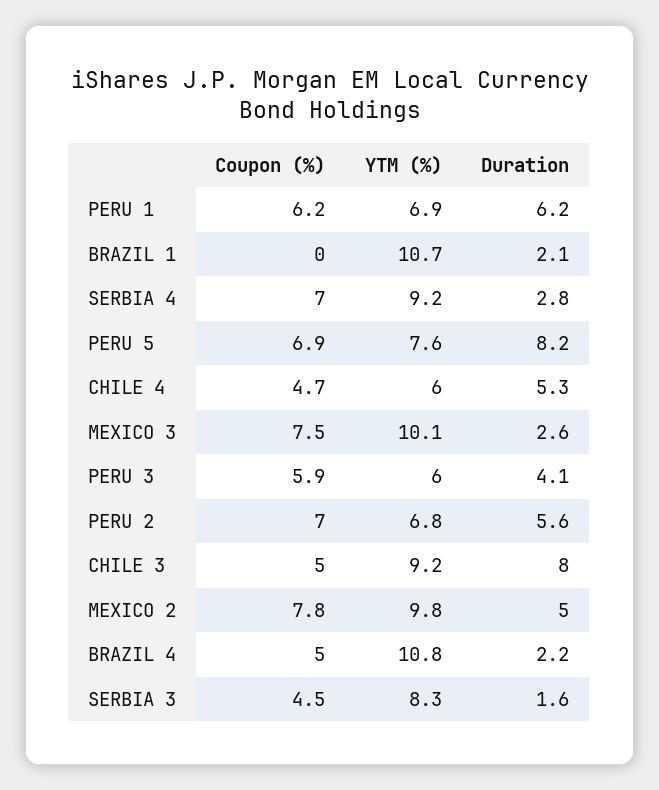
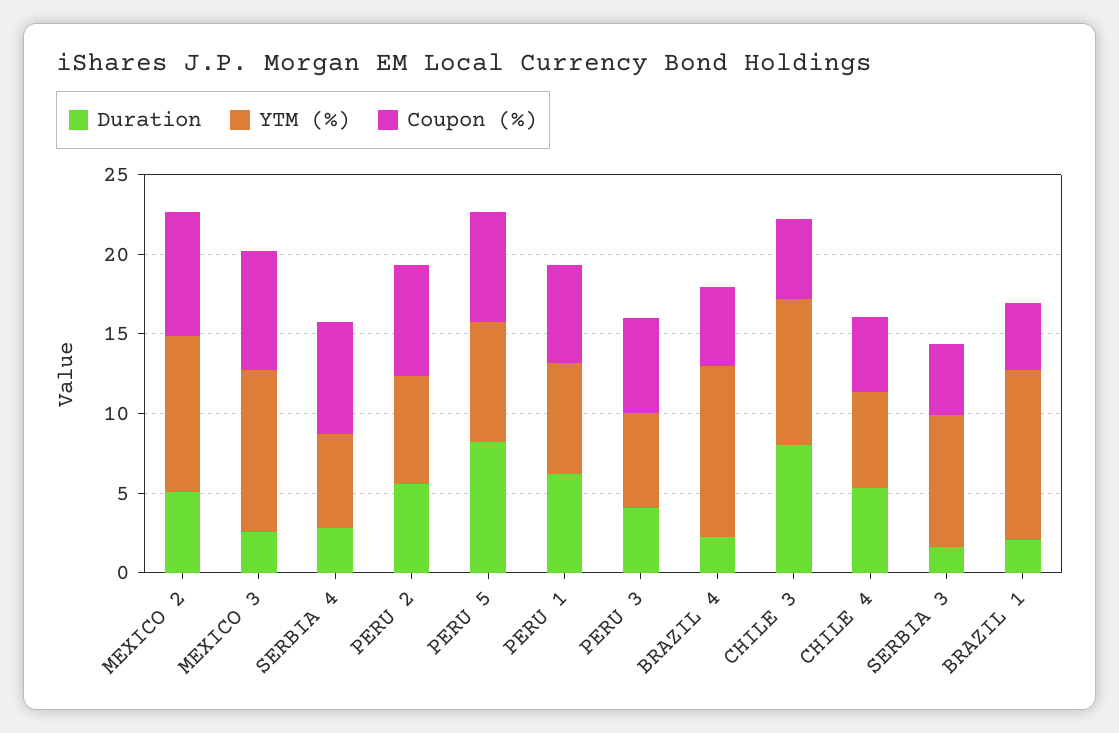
  {
    "Coupon (%)": {
      "PERU 1": 6.2,
-     "BRAZIL 1": 0,
+     "BRAZIL 1": 4,
      "SERBIA 4": 7,
      "PERU 5": 6.9,
      "CHILE 4": 4.7,
      "MEXICO 3": 7.5,
      "PERU 3": 5.9,
      "PERU 2": 7,
      "CHILE 3": 5,
      "MEXICO 2": 7.8,
      "BRAZIL 4": 5,
      "SERBIA 3": 4.5
    },
    "YTM (%)": {
      "PERU 1": 6.9,
      "BRAZIL 1": 10.7,
-     "SERBIA 4": 9.2,
+     "SERBIA 4": 6,
      "PERU 5": 7.6,
      "CHILE 4": 6,
      "MEXICO 3": 10.1,
      "PERU 3": 6,
      "PERU 2": 6.8,
      "CHILE 3": 9.2,
      "MEXICO 2": 9.8,
      "BRAZIL 4": 10.8,
      "SERBIA 3": 8.3
    },
    "Duration": {
      "PERU 1": 6.2,
      "BRAZIL 1": 2.1,
      "SERBIA 4": 2.8,
      "PERU 5": 8.2,
      "CHILE 4": 5.3,
      "MEXICO 3": 2.6,
      "PERU 3": 4.1,
      "PERU 2": 5.6,
      "CHILE 3": 8,
      "MEXICO 2": 5,
      "BRAZIL 4": 2.2,
      "SERBIA 3": 1.6
    }
  }

